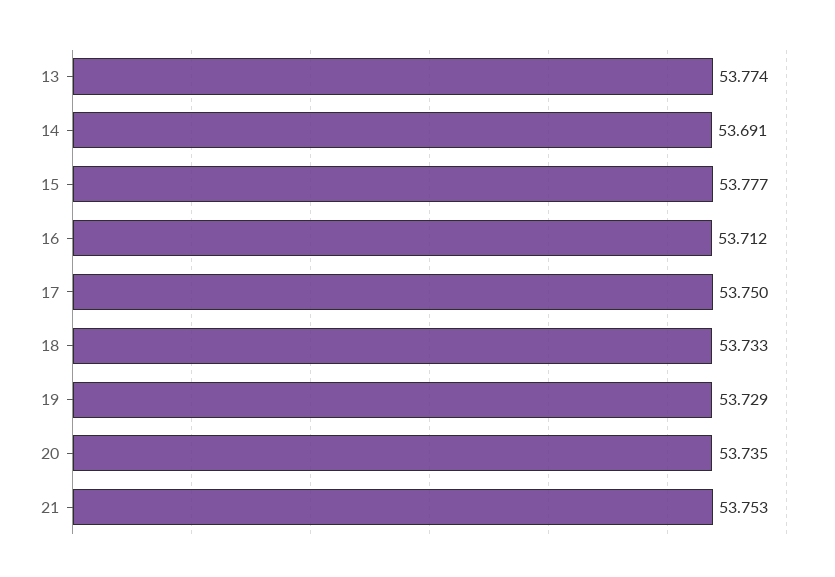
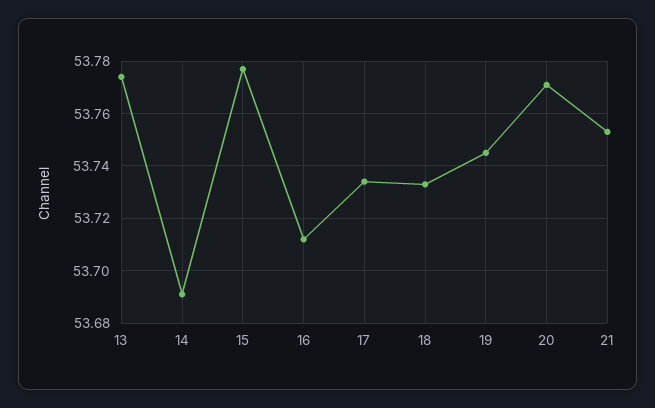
  {
    "13": 53.774,
    "14": 53.691,
    "15": 53.777,
    "16": 53.712,
-   "17": 53.75,
+   "17": 53.735,
    "18": 53.733,
-   "19": 53.729,
+   "19": 53.745,
-   "20": 53.735,
+   "20": 53.77,
    "21": 53.753
  }

